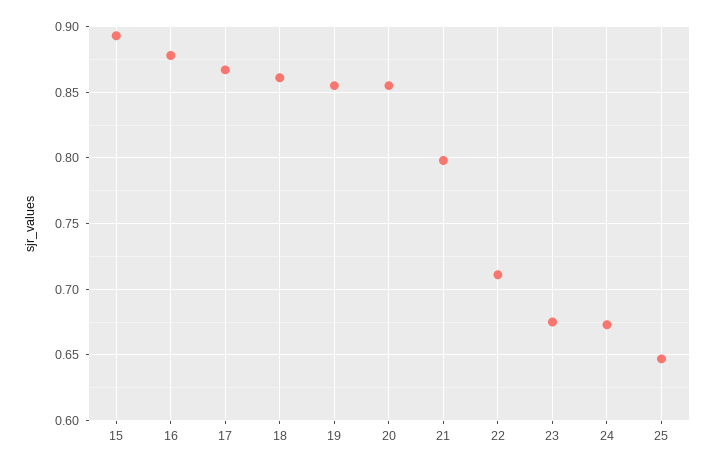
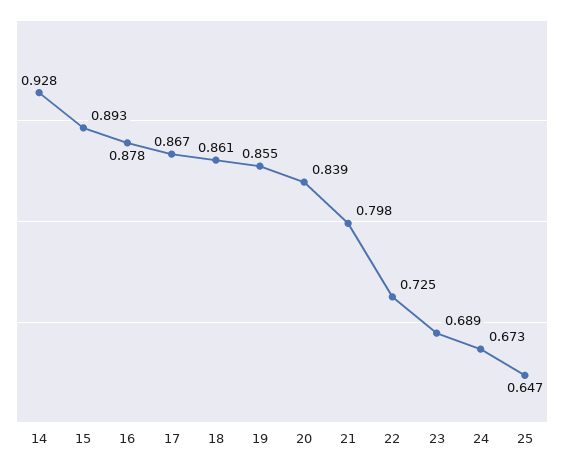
  {
    "15": 0.893,
    "16": 0.878,
    "17": 0.867,
    "18": 0.861,
    "19": 0.855,
-   "20": 0.855,
+   "20": 0.839,
    "21": 0.798,
-   "22": 0.71,
+   "22": 0.725,
-   "23": 0.675,
+   "23": 0.689,
    "24": 0.673,
-   "25": 0.647
+   "25": 0.647,
+   "14": 0.928
  }

